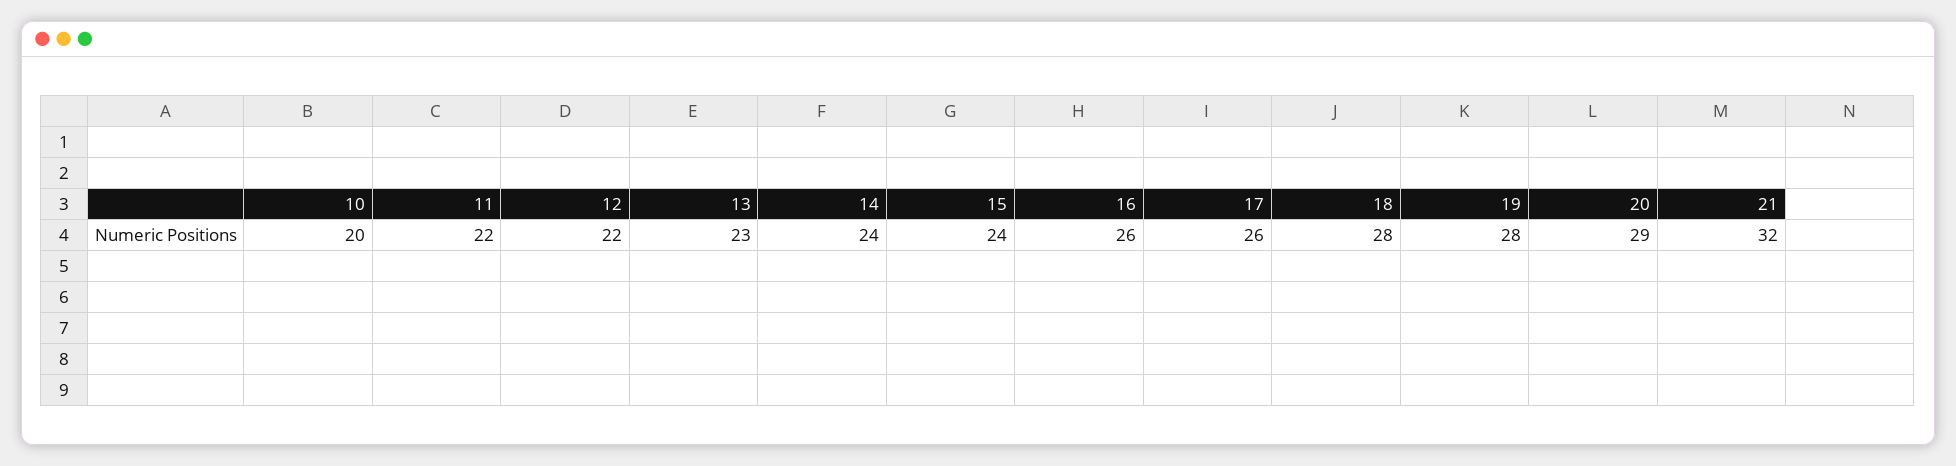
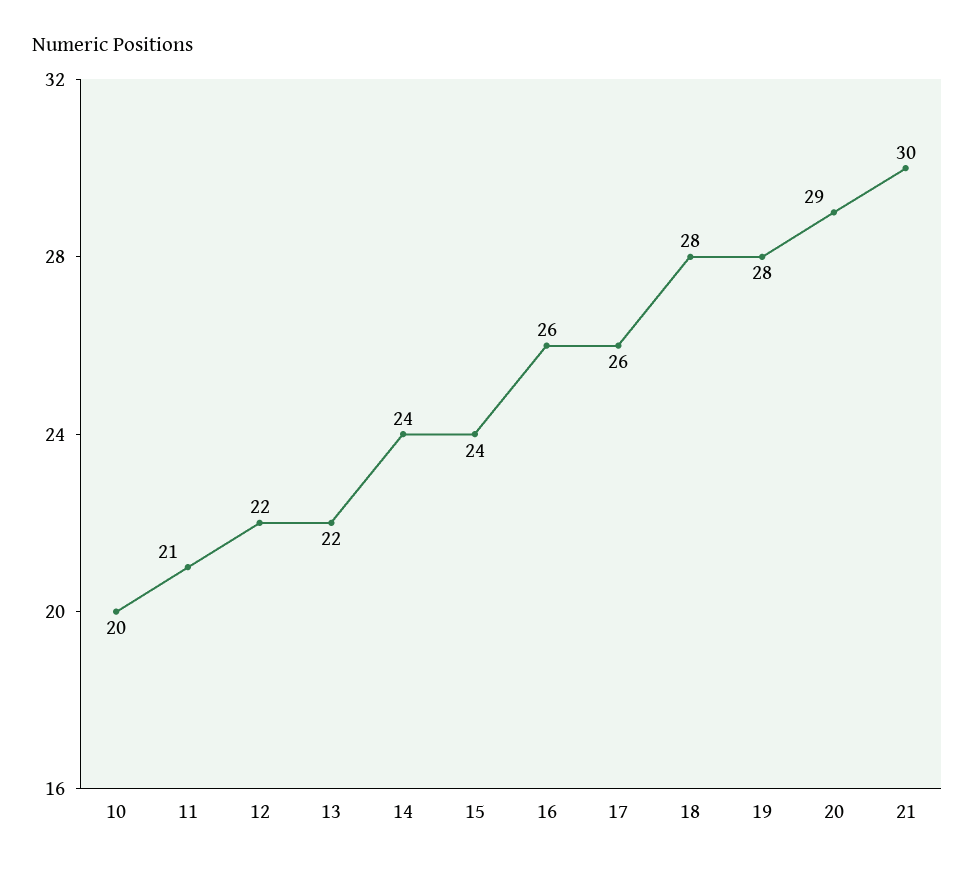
  {
    "10": 20,
-   "11": 22,
+   "11": 21,
    "12": 22,
-   "13": 23,
+   "13": 22,
    "14": 24,
    "15": 24,
    "16": 26,
    "17": 26,
    "18": 28,
    "19": 28,
    "20": 29,
-   "21": 32
+   "21": 30
  }

